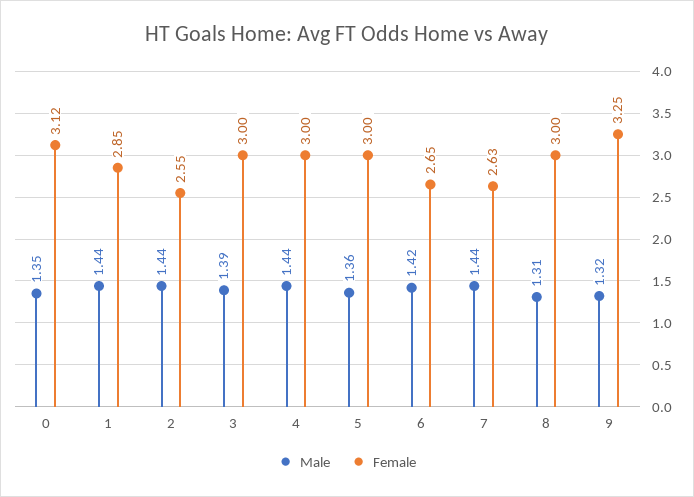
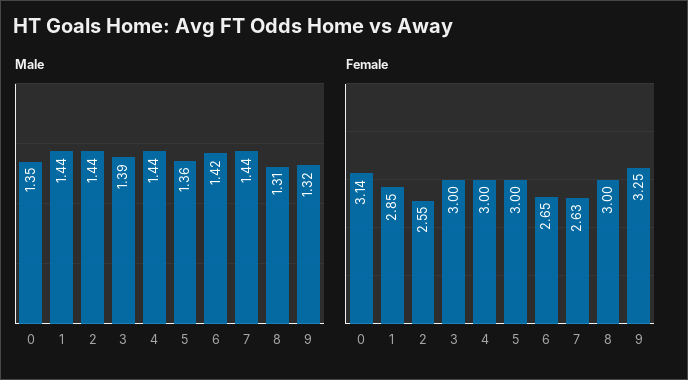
  {
    "Male": {
      "0": 1.35,
      "1": 1.44,
      "2": 1.44,
      "3": 1.39,
      "4": 1.44,
      "5": 1.36,
      "6": 1.42,
      "7": 1.44,
      "8": 1.31,
      "9": 1.32
    },
    "Female": {
-     "0": 3.12,
+     "0": 3.14,
      "1": 2.85,
      "2": 2.55,
      "3": 3,
      "4": 3,
      "5": 3,
      "6": 2.65,
      "7": 2.63,
      "8": 3,
      "9": 3.25
    }
  }

